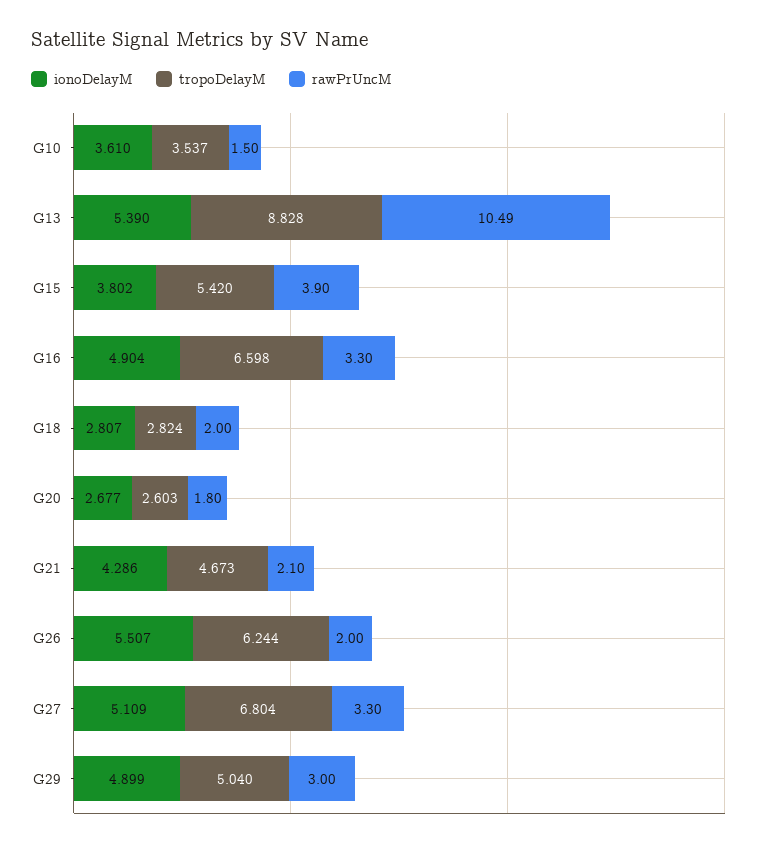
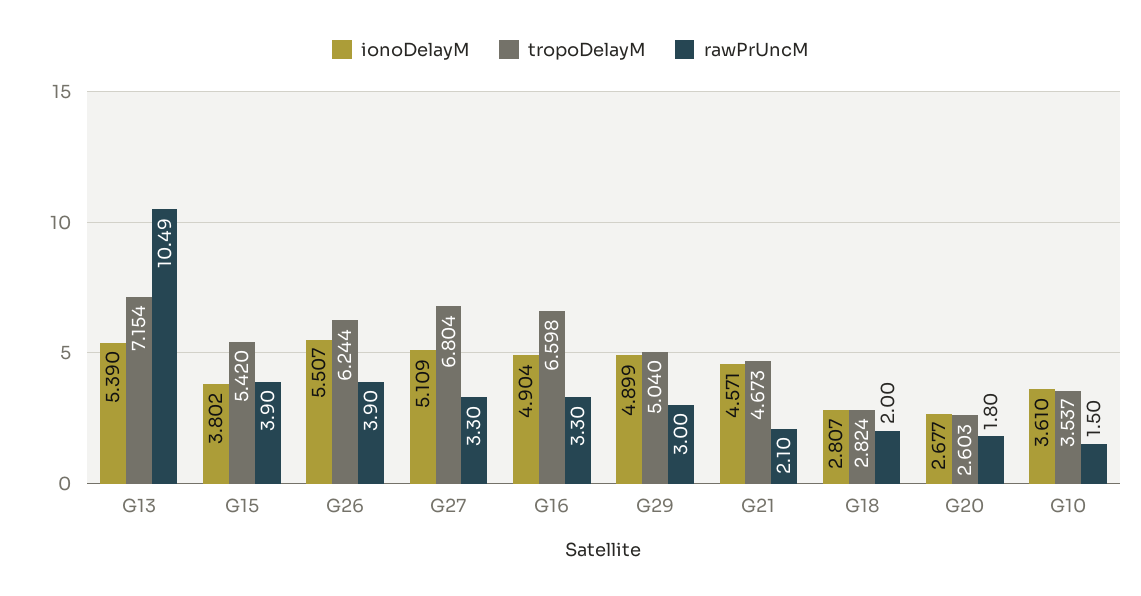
  {
    "ionoDelayM": {
      "G10": 3.61,
      "G13": 5.39,
      "G15": 3.802,
      "G16": 4.904,
      "G18": 2.807,
      "G20": 2.677,
-     "G21": 4.286,
+     "G21": 4.571,
      "G26": 5.507,
      "G27": 5.109,
      "G29": 4.899
    },
    "tropoDelayM": {
      "G10": 3.537,
-     "G13": 8.828,
+     "G13": 7.154,
      "G15": 5.42,
      "G16": 6.598,
      "G18": 2.824,
      "G20": 2.603,
      "G21": 4.673,
      "G26": 6.244,
      "G27": 6.804,
      "G29": 5.04
    },
    "rawPrUncM": {
      "G10": 1.5,
      "G13": 10.49,
      "G15": 3.9,
      "G16": 3.3,
      "G18": 2,
      "G20": 1.8,
      "G21": 2.1,
-     "G26": 2,
+     "G26": 3.9,
      "G27": 3.3,
      "G29": 3
    }
  }

